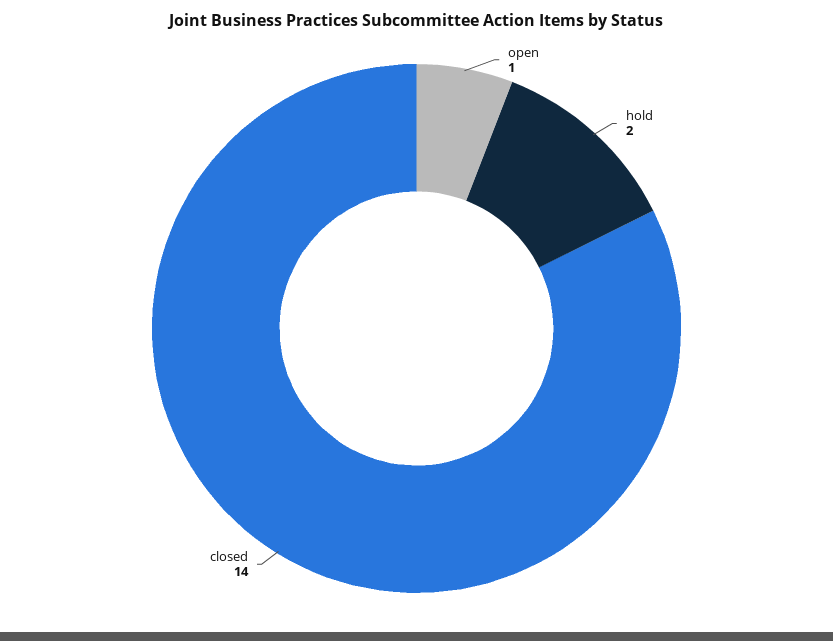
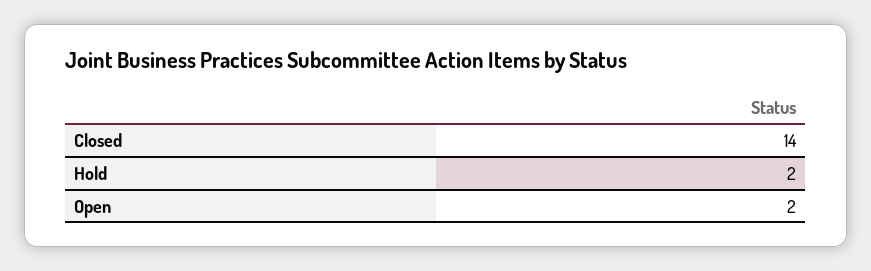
  {
-   "open": 1,
+   "open": 2,
    "hold": 2,
    "closed": 14
  }

